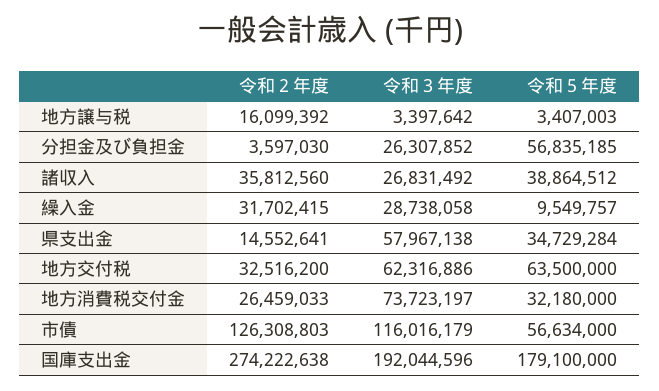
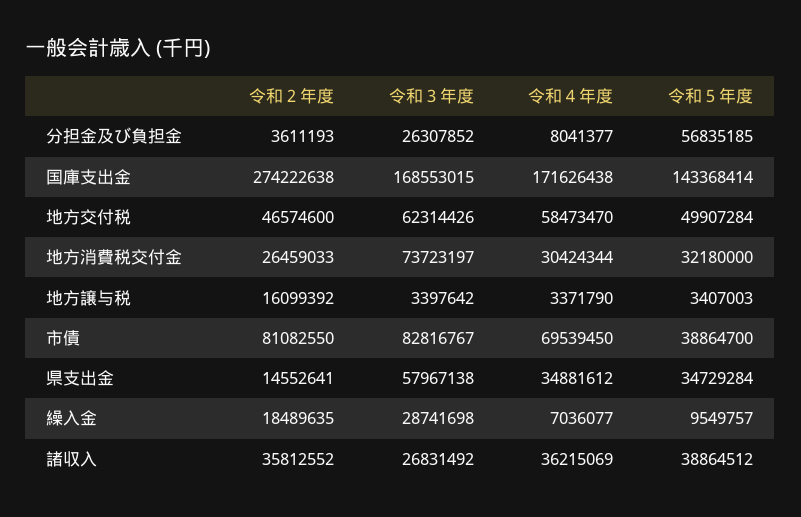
  {
    "令和２年度": {
      "地方譲与税": 16099392,
-     "分担金及び負担金": 3597030,
+     "分担金及び負担金": 3611193,
-     "諸収入": 35812560,
+     "諸収入": 35812552,
-     "繰入金": 31702415,
+     "繰入金": 18489635,
      "県支出金": 14552641,
-     "地方交付税": 32516200,
+     "地方交付税": 46574600,
      "地方消費税交付金": 26459033,
-     "市債": 126308803,
+     "市債": 81082550,
      "国庫支出金": 274222638
    },
    "令和３年度": {
      "地方譲与税": 3397642,
      "分担金及び負担金": 26307852,
      "諸収入": 26831492,
-     "繰入金": 28738058,
+     "繰入金": 28741698,
      "県支出金": 57967138,
-     "地方交付税": 62316886,
+     "地方交付税": 62314426,
      "地方消費税交付金": 73723197,
-     "市債": 116016179,
+     "市債": 82816767,
-     "国庫支出金": 192044596
+     "国庫支出金": 168553015
    },
    "令和５年度": {
      "地方譲与税": 3407003,
      "分担金及び負担金": 56835185,
      "諸収入": 38864512,
      "繰入金": 9549757,
      "県支出金": 34729284,
-     "地方交付税": 63500000,
+     "地方交付税": 49907284,
      "地方消費税交付金": 32180000,
-     "市債": 56634000,
+     "市債": 38864700,
-     "国庫支出金": 179100000
+     "国庫支出金": 143368414
-   }
+   },
+   "令和４年度": {
+     "分担金及び負担金": 8041377,
+     "国庫支出金": 171626438,
+     "地方交付税": 58473470,
+     "地方消費税交付金": 30424344,
+     "地方譲与税": 3371790,
+     "市債": 69539450,
+     "県支出金": 34881612,
+     "繰入金": 7036077,
+     "諸収入": 36215069
+   }
  }

